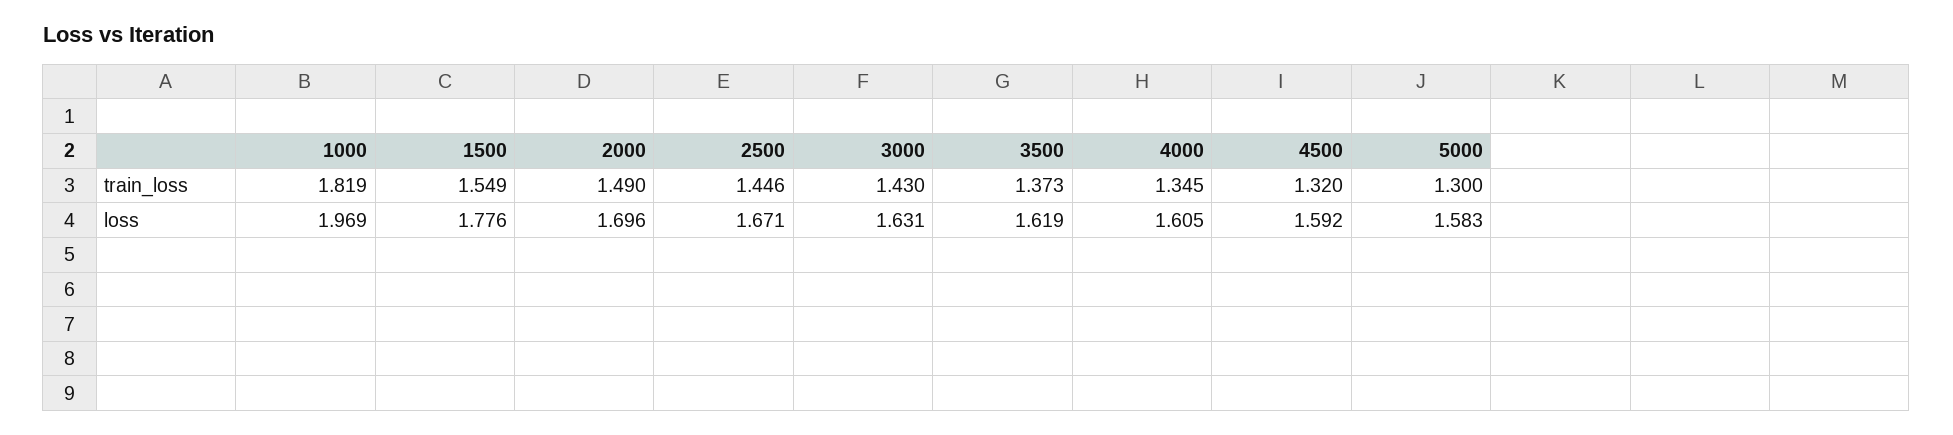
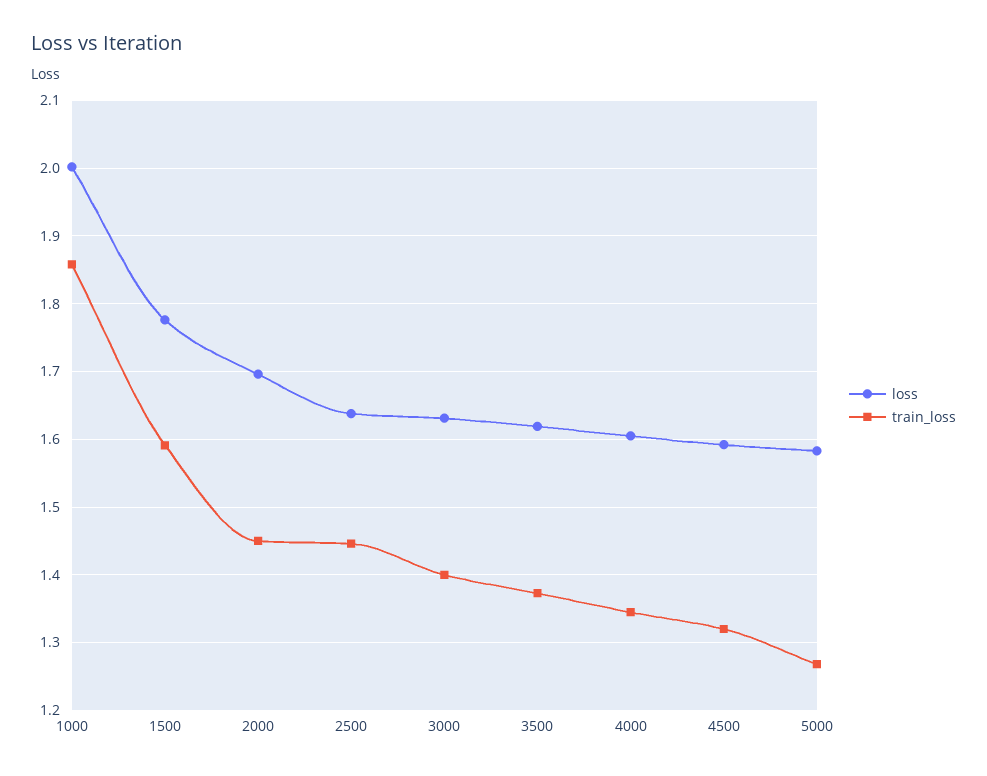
  {
    "train_loss": {
-     "1000": 1.819,
+     "1000": 1.86,
-     "1500": 1.549,
+     "1500": 1.59,
-     "2000": 1.49,
+     "2000": 1.45,
      "2500": 1.446,
-     "3000": 1.43,
+     "3000": 1.4,
      "3500": 1.373,
      "4000": 1.345,
      "4500": 1.32,
-     "5000": 1.3
+     "5000": 1.27
    },
    "loss": {
-     "1000": 1.969,
+     "1000": 2,
      "1500": 1.776,
      "2000": 1.696,
-     "2500": 1.671,
+     "2500": 1.64,
      "3000": 1.631,
      "3500": 1.619,
      "4000": 1.605,
      "4500": 1.592,
      "5000": 1.583
    }
  }

